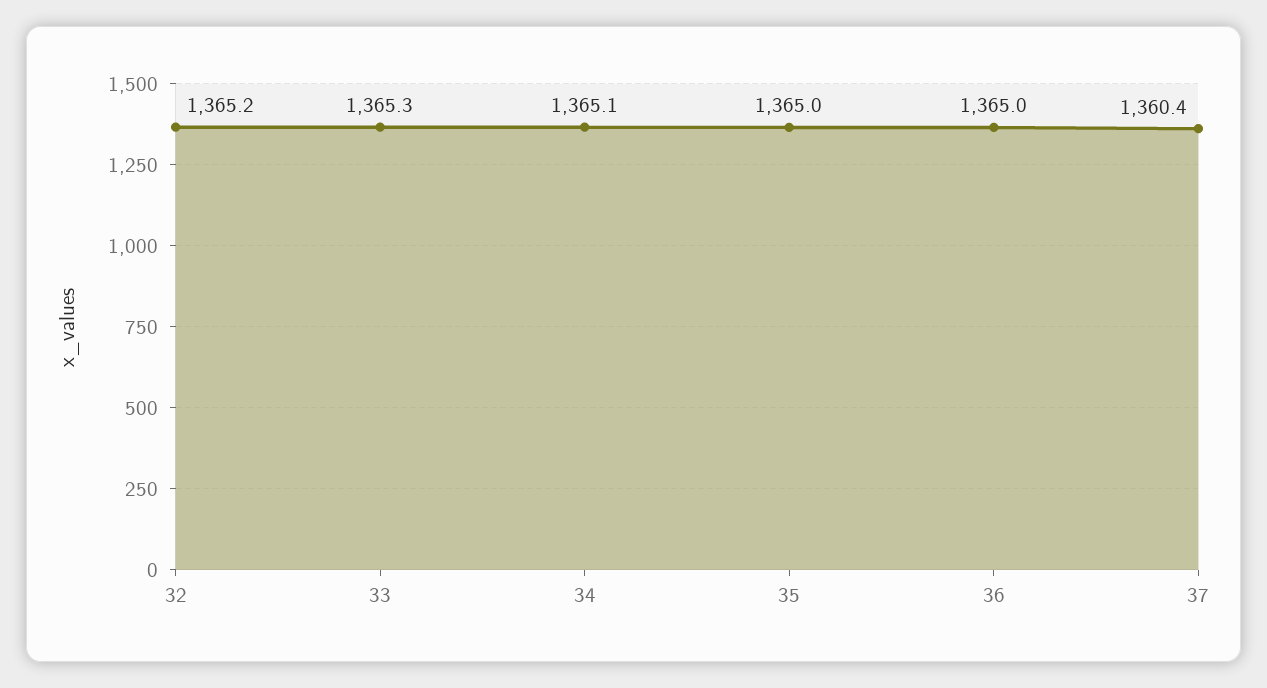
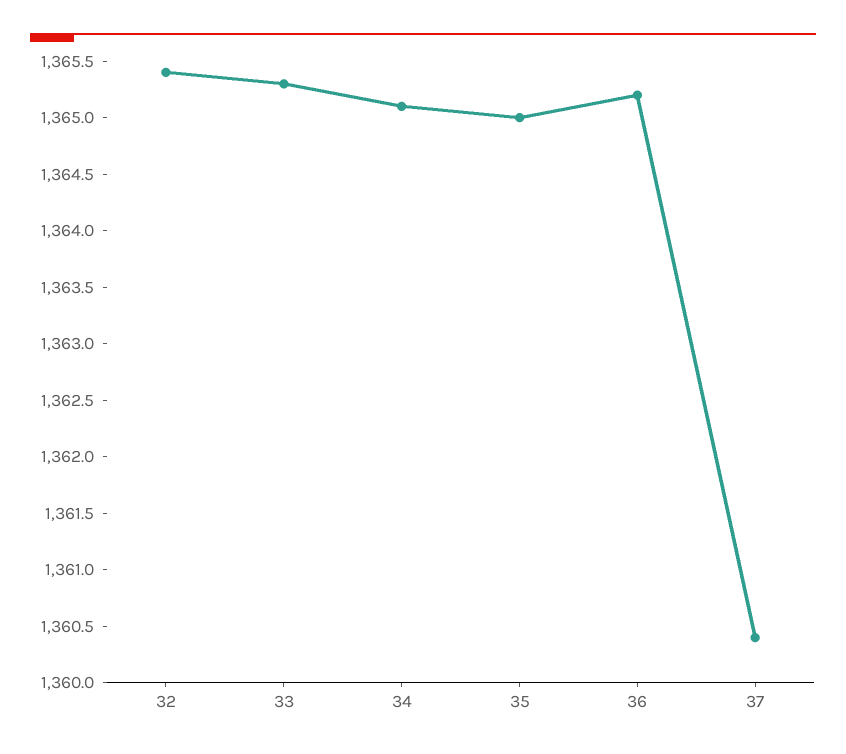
  {
-   "32": 1365.2,
+   "32": 1365.4,
    "33": 1365.3,
    "34": 1365.1,
    "35": 1365,
-   "36": 1365,
+   "36": 1365.2,
    "37": 1360.4
  }

